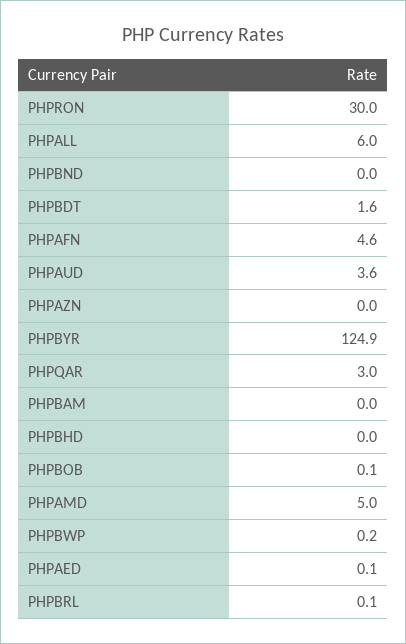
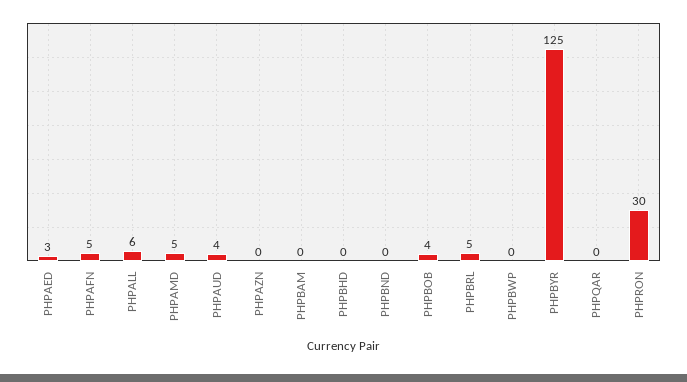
  {
    "PHPRON": 30,
    "PHPALL": 6,
    "PHPBND": 0,
-   "PHPBDT": 1.6,
    "PHPAFN": 4.6,
    "PHPAUD": 3.6,
    "PHPAZN": 0,
    "PHPBYR": 124.9,
-   "PHPQAR": 3,
+   "PHPQAR": 0,
    "PHPBAM": 0,
    "PHPBHD": 0,
-   "PHPBOB": 0.1,
+   "PHPBOB": 4,
    "PHPAMD": 5,
    "PHPBWP": 0.2,
-   "PHPAED": 0.1,
+   "PHPAED": 3,
-   "PHPBRL": 0.1
+   "PHPBRL": 5
  }

